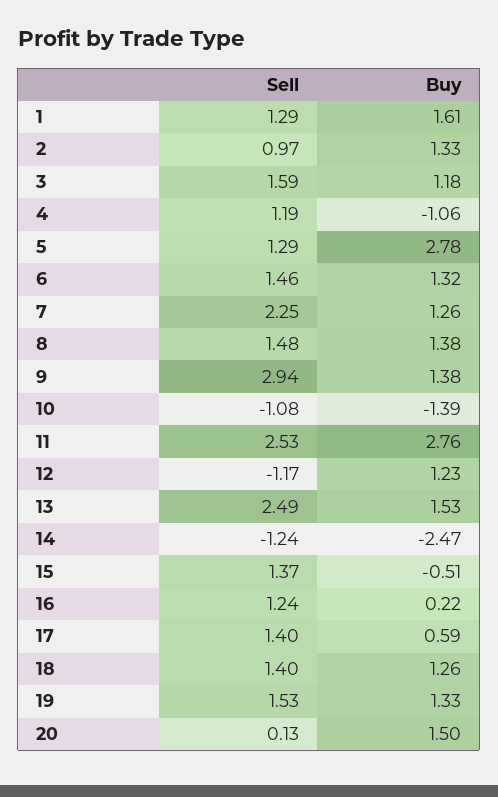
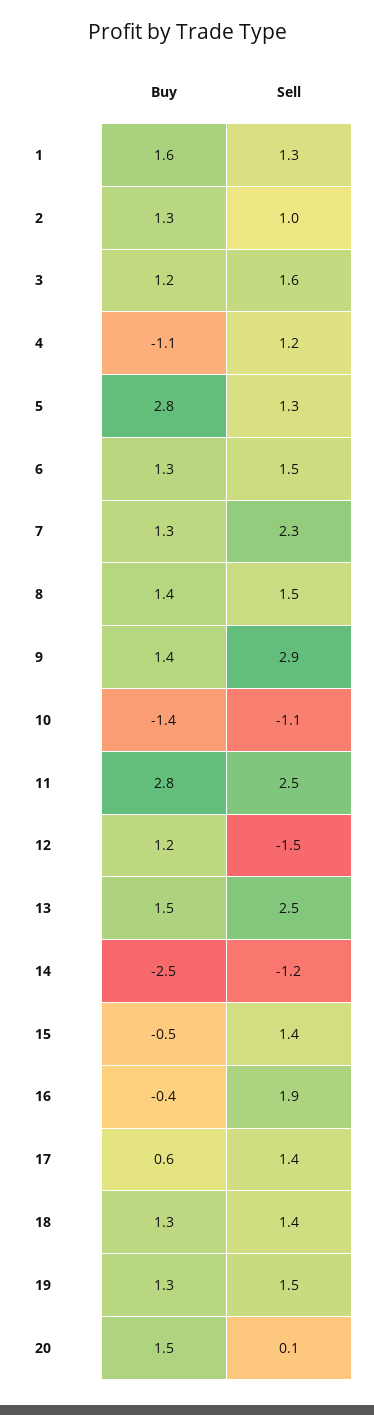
  {
    "Sell": {
      "1": 1.29,
      "2": 0.97,
      "3": 1.59,
      "4": 1.19,
      "5": 1.29,
      "6": 1.46,
      "7": 2.25,
      "8": 1.48,
      "9": 2.94,
      "10": -1.08,
      "11": 2.53,
-     "12": -1.17,
+     "12": -1.5,
      "13": 2.49,
      "14": -1.24,
      "15": 1.37,
-     "16": 1.24,
+     "16": 1.9,
      "17": 1.4,
      "18": 1.4,
      "19": 1.53,
      "20": 0.13
    },
    "Buy": {
      "1": 1.61,
      "2": 1.33,
      "3": 1.18,
      "4": -1.06,
      "5": 2.78,
      "6": 1.32,
      "7": 1.26,
      "8": 1.38,
      "9": 1.38,
      "10": -1.39,
      "11": 2.76,
      "12": 1.23,
      "13": 1.53,
      "14": -2.47,
      "15": -0.51,
-     "16": 0.22,
+     "16": -0.4,
      "17": 0.59,
      "18": 1.26,
      "19": 1.33,
      "20": 1.5
    }
  }

